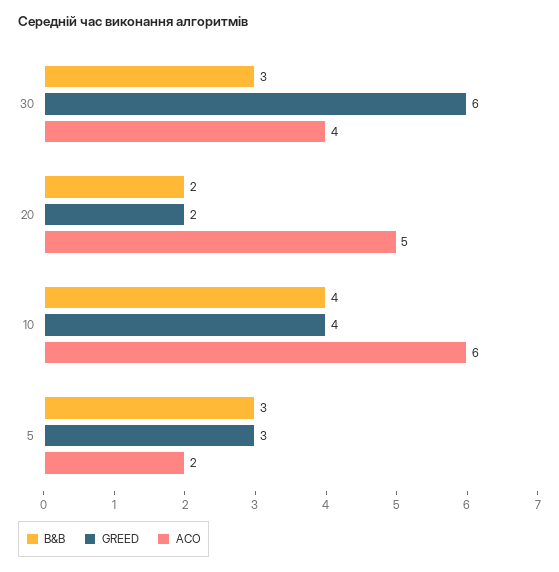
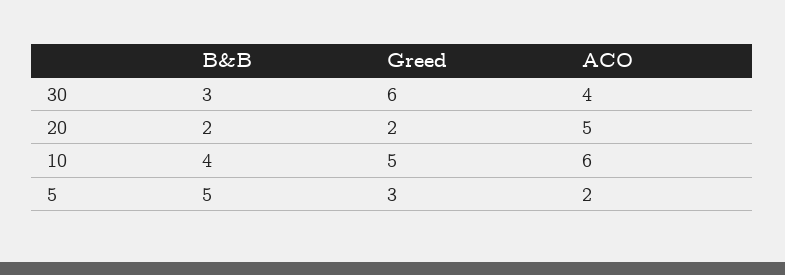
  {
    "B&B": {
      "30": 3,
      "20": 2,
      "10": 4,
-     "5": 3
+     "5": 5
    },
    "GREED": {
      "30": 6,
      "20": 2,
-     "10": 4,
+     "10": 5,
      "5": 3
    },
    "ACO": {
      "30": 4,
      "20": 5,
      "10": 6,
      "5": 2
    }
  }

